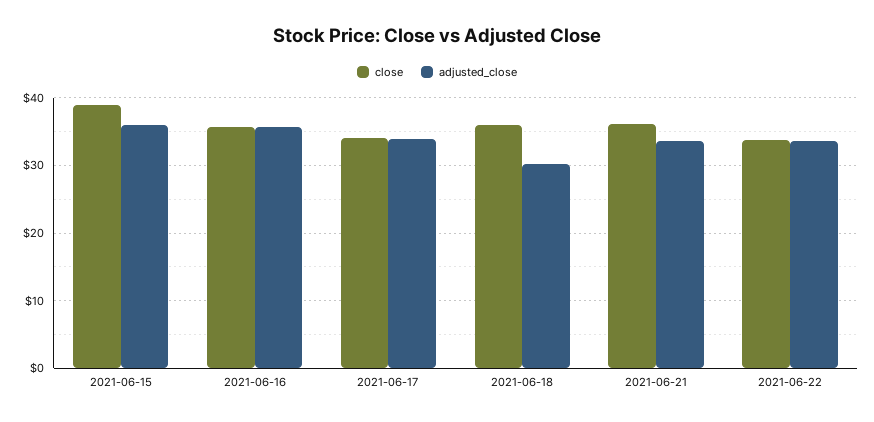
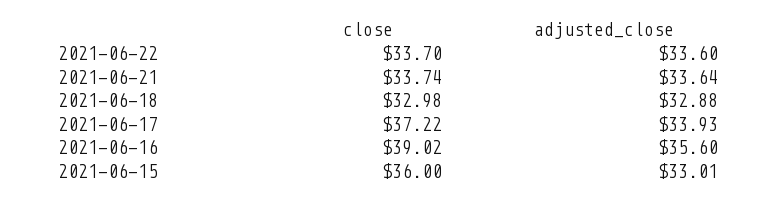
  {
    "close": {
-     "2021-06-15": 39,
+     "2021-06-15": 36,
-     "2021-06-16": 36,
+     "2021-06-16": 39.02,
-     "2021-06-17": 34,
+     "2021-06-17": 37.22,
-     "2021-06-18": 36,
+     "2021-06-18": 32.98,
-     "2021-06-21": 36,
+     "2021-06-21": 33.74,
      "2021-06-22": 33.7
    },
    "adjusted_close": {
-     "2021-06-15": 36,
+     "2021-06-15": 33.01,
      "2021-06-16": 35.6,
      "2021-06-17": 33.93,
-     "2021-06-18": 30,
+     "2021-06-18": 32.88,
      "2021-06-21": 33.64,
      "2021-06-22": 33.6
    }
  }

